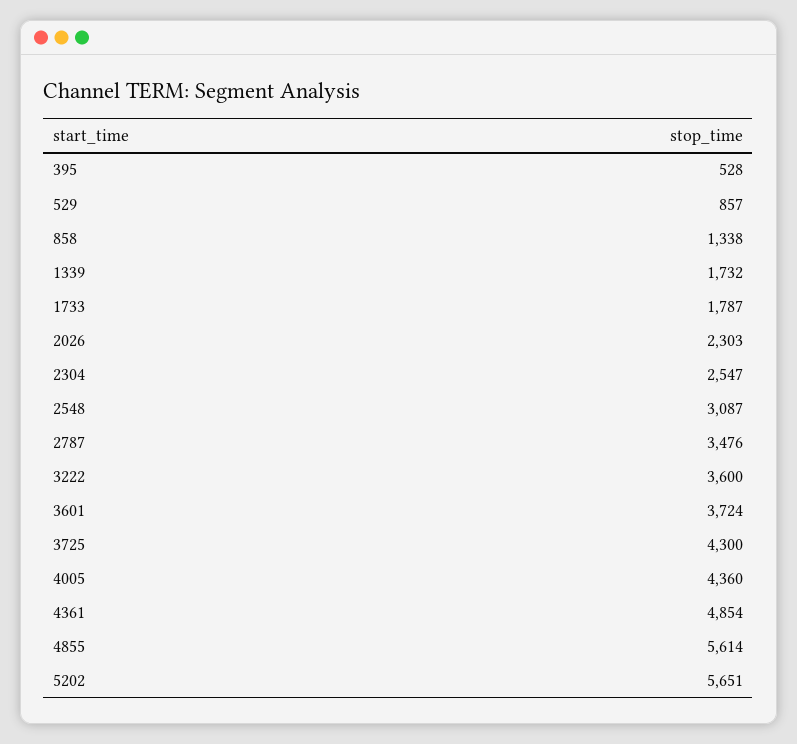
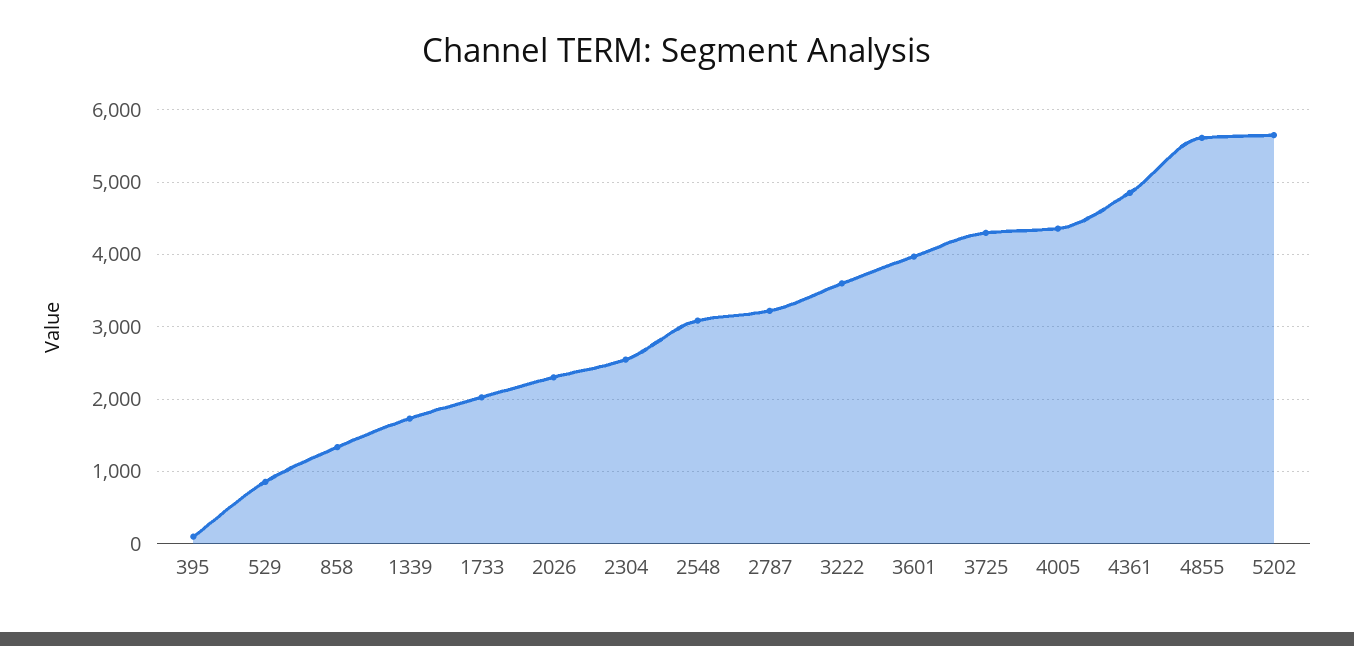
  {
-   "395": 528,
+   "395": 100,
    "529": 857,
    "858": 1338,
    "1339": 1732,
-   "1733": 1787,
+   "1733": 2000,
    "2026": 2303,
    "2304": 2547,
    "2548": 3087,
-   "2787": 3476,
+   "2787": 3200,
    "3222": 3600,
-   "3601": 3724,
+   "3601": 4000,
    "3725": 4300,
    "4005": 4360,
    "4361": 4854,
    "4855": 5614,
    "5202": 5651
  }

